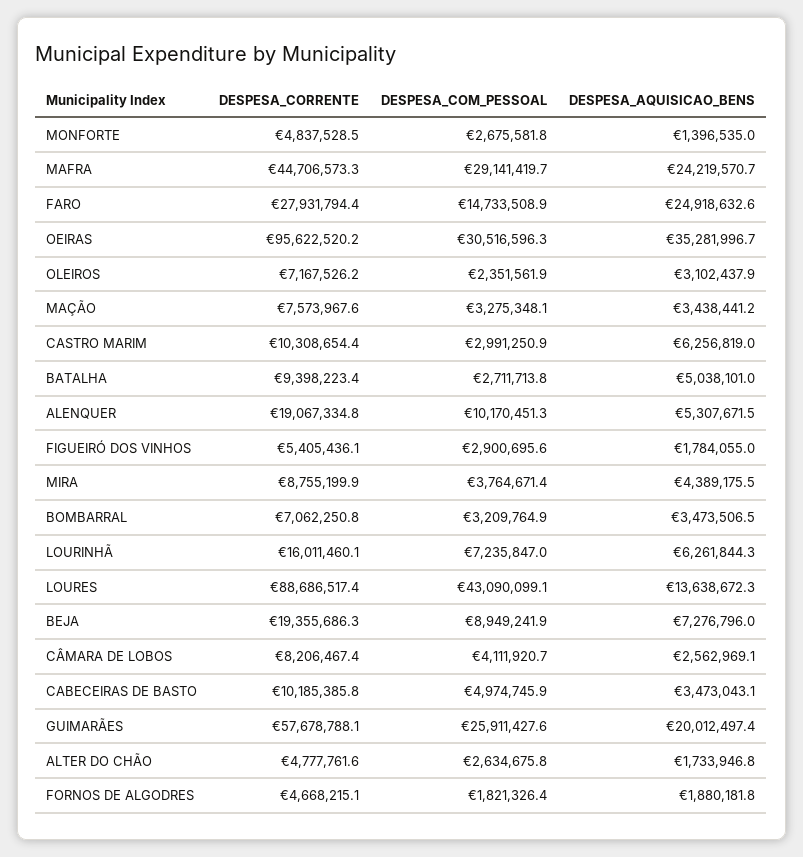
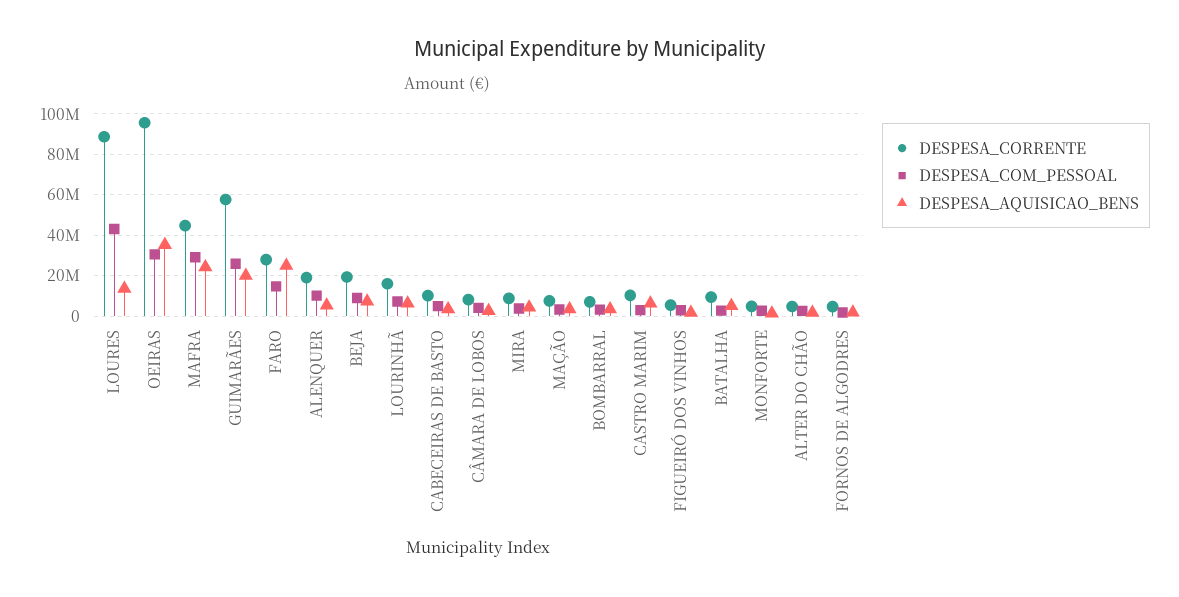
  {
    "DESPESA_CORRENTE": {
      "MONFORTE": 4837528.5,
      "MAFRA": 44706573.3,
      "FARO": 27931794.4,
      "OEIRAS": 95622520.2,
-     "OLEIROS": 7167526.2,
      "MAÇÃO": 7573967.6,
      "CASTRO MARIM": 10308654.4,
      "BATALHA": 9398223.4,
      "ALENQUER": 19067334.8,
      "FIGUEIRÓ DOS VINHOS": 5405436.1,
      "MIRA": 8755199.9,
      "BOMBARRAL": 7062250.8,
      "LOURINHÃ": 16011460.1,
      "LOURES": 88686517.4,
      "BEJA": 19355686.3,
      "CÂMARA DE LOBOS": 8206467.4,
      "CABECEIRAS DE BASTO": 10185385.8,
      "GUIMARÃES": 57678788.1,
      "ALTER DO CHÃO": 4777761.6,
      "FORNOS DE ALGODRES": 4668215.1
    },
    "DESPESA_COM_PESSOAL": {
      "MONFORTE": 2675581.8,
      "MAFRA": 29141419.7,
      "FARO": 14733508.9,
      "OEIRAS": 30516596.3,
-     "OLEIROS": 2351561.9,
      "MAÇÃO": 3275348.1,
      "CASTRO MARIM": 2991250.9,
      "BATALHA": 2711713.8,
      "ALENQUER": 10170451.3,
      "FIGUEIRÓ DOS VINHOS": 2900695.6,
      "MIRA": 3764671.4,
      "BOMBARRAL": 3209764.9,
      "LOURINHÃ": 7235847,
      "LOURES": 43090099.1,
      "BEJA": 8949241.9,
      "CÂMARA DE LOBOS": 4111920.7,
      "CABECEIRAS DE BASTO": 4974745.9,
      "GUIMARÃES": 25911427.6,
      "ALTER DO CHÃO": 2634675.8,
      "FORNOS DE ALGODRES": 1821326.4
    },
    "DESPESA_AQUISICAO_BENS": {
      "MONFORTE": 1396535,
      "MAFRA": 24219570.7,
      "FARO": 24918632.6,
      "OEIRAS": 35281996.7,
-     "OLEIROS": 3102437.9,
      "MAÇÃO": 3438441.2,
      "CASTRO MARIM": 6256819,
      "BATALHA": 5038101,
      "ALENQUER": 5307671.5,
      "FIGUEIRÓ DOS VINHOS": 1784055,
      "MIRA": 4389175.5,
      "BOMBARRAL": 3473506.5,
      "LOURINHÃ": 6261844.3,
      "LOURES": 13638672.3,
      "BEJA": 7276796,
      "CÂMARA DE LOBOS": 2562969.1,
      "CABECEIRAS DE BASTO": 3473043.1,
      "GUIMARÃES": 20012497.4,
      "ALTER DO CHÃO": 1733946.8,
      "FORNOS DE ALGODRES": 1880181.8
    }
  }

